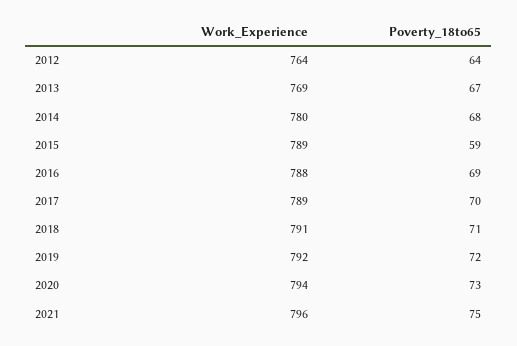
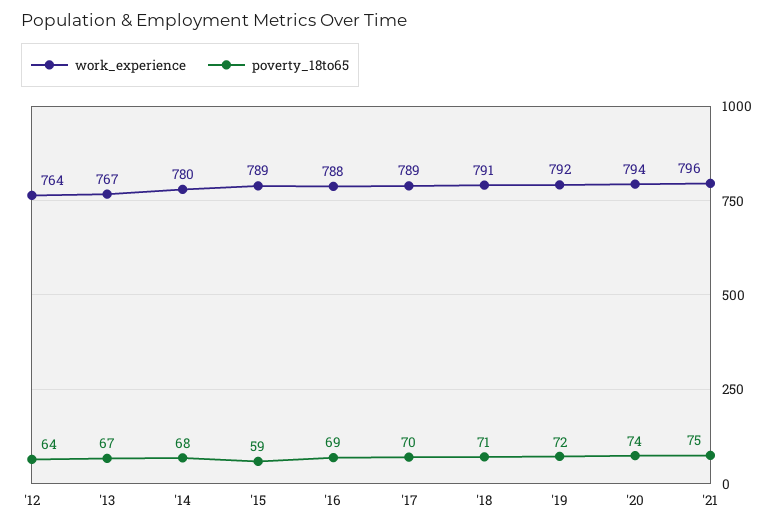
  {
    "Work_Experience": {
      "2012": 764,
-     "2013": 769,
+     "2013": 767,
      "2014": 780,
      "2015": 789,
      "2016": 788,
      "2017": 789,
      "2018": 791,
      "2019": 792,
      "2020": 794,
      "2021": 796
    },
    "Poverty_18to65": {
      "2012": 64,
      "2013": 67,
      "2014": 68,
      "2015": 59,
      "2016": 69,
      "2017": 70,
      "2018": 71,
      "2019": 72,
-     "2020": 73,
+     "2020": 74,
      "2021": 75
    }
  }

